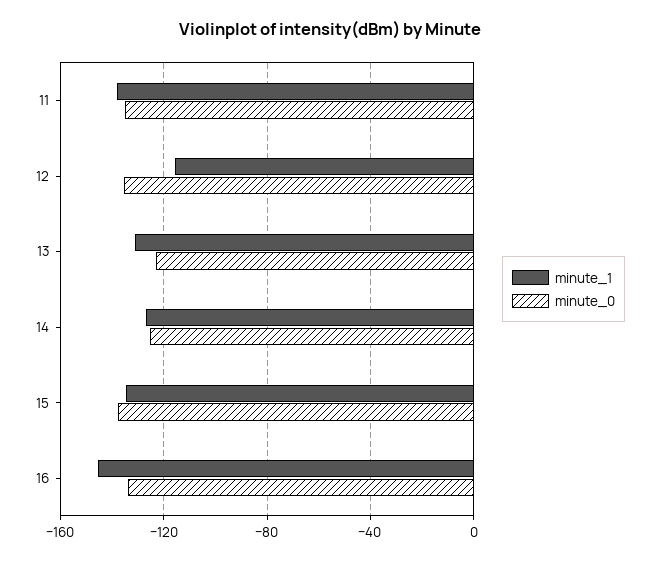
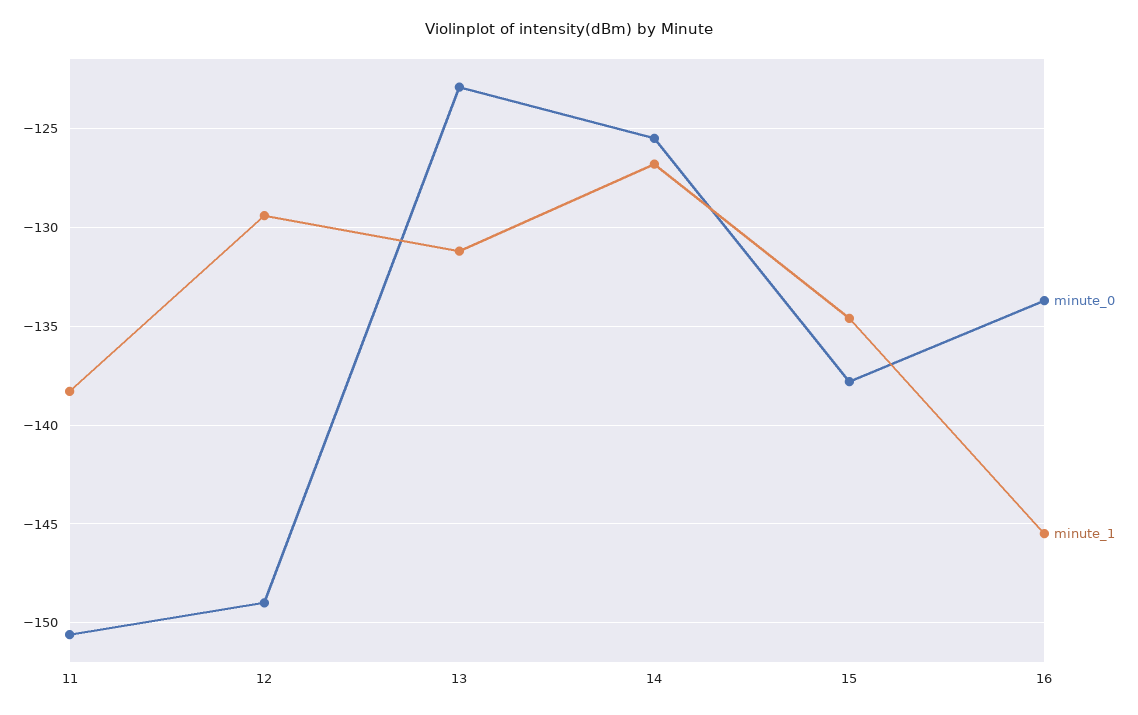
  {
    "minute_1": {
      "11": -138.5,
-     "12": -115,
+     "12": -129.5,
      "13": -131,
      "14": -127,
      "15": -134.5,
      "16": -145.5
    },
    "minute_0": {
-     "11": -135,
+     "11": -150.5,
-     "12": -135,
+     "12": -149,
      "13": -123,
      "14": -125.5,
      "15": -138,
      "16": -133.5
    }
  }

